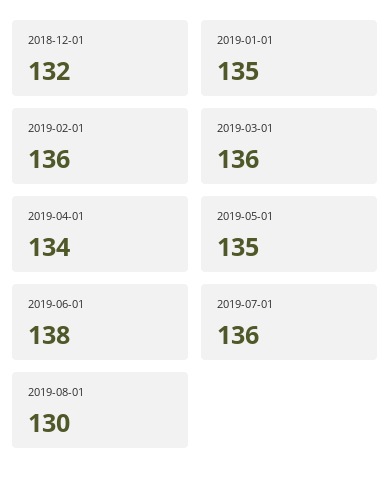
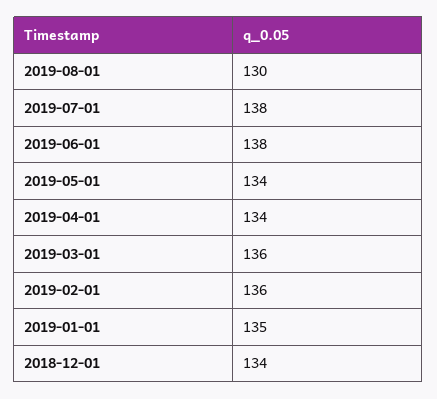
  {
-   "2018-12-01": 132,
+   "2018-12-01": 134,
    "2019-01-01": 135,
    "2019-02-01": 136,
    "2019-03-01": 136,
    "2019-04-01": 134,
-   "2019-05-01": 135,
+   "2019-05-01": 134,
    "2019-06-01": 138,
-   "2019-07-01": 136,
+   "2019-07-01": 138,
    "2019-08-01": 130
  }

